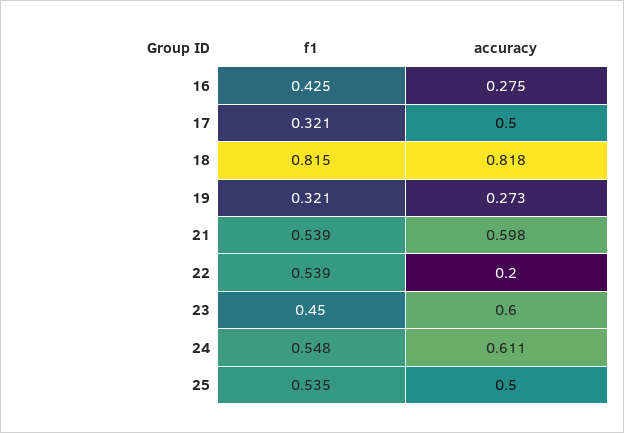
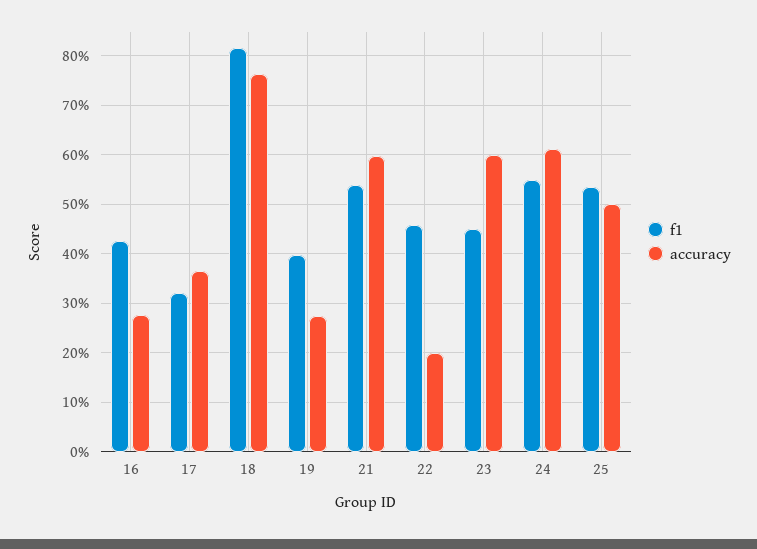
  {
    "f1": {
      "16": 0.425,
      "17": 0.321,
      "18": 0.815,
-     "19": 0.321,
+     "19": 0.4,
      "21": 0.539,
-     "22": 0.539,
+     "22": 0.46,
      "23": 0.45,
      "24": 0.548,
      "25": 0.535
    },
    "accuracy": {
      "16": 0.275,
-     "17": 0.5,
+     "17": 0.36,
-     "18": 0.818,
+     "18": 0.76,
      "19": 0.273,
      "21": 0.598,
      "22": 0.2,
      "23": 0.6,
      "24": 0.611,
      "25": 0.5
    }
  }

